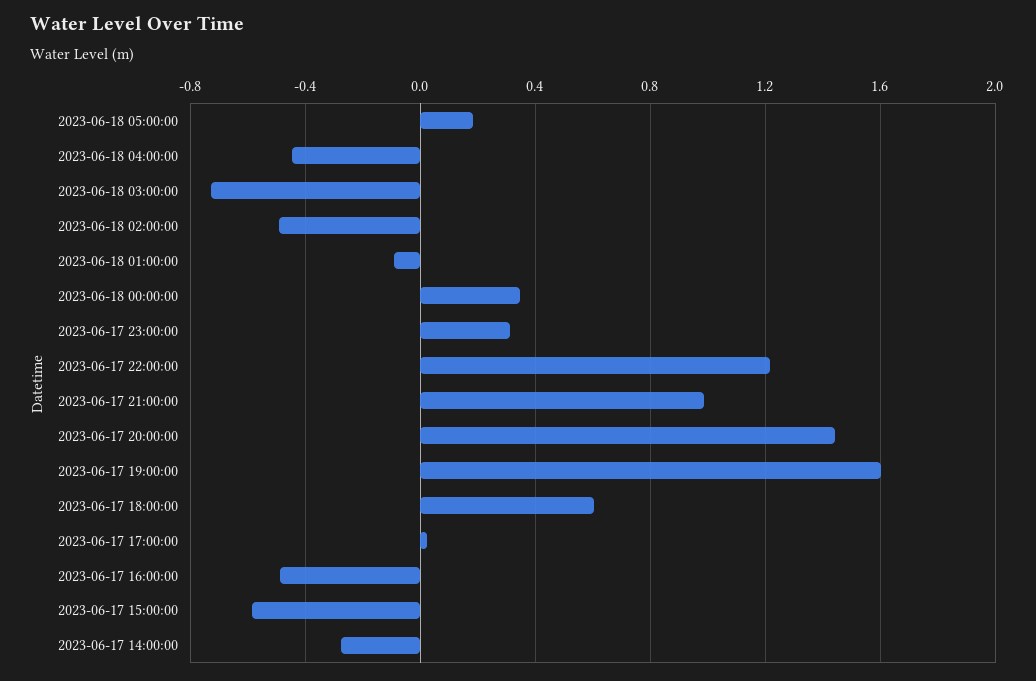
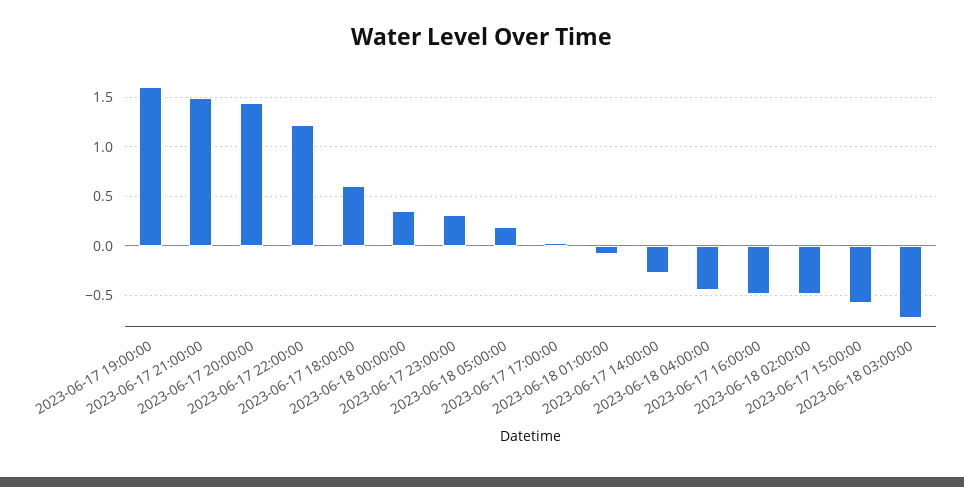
  {
    "2023-06-18 05:00:00": 0.2,
    "2023-06-18 04:00:00": -0.45,
    "2023-06-18 03:00:00": -0.75,
    "2023-06-18 02:00:00": -0.5,
    "2023-06-18 01:00:00": -0.1,
    "2023-06-18 00:00:00": 0.35,
    "2023-06-17 23:00:00": 0.3,
    "2023-06-17 22:00:00": 1.2,
-   "2023-06-17 21:00:00": 1,
+   "2023-06-17 21:00:00": 1.5,
    "2023-06-17 20:00:00": 1.45,
    "2023-06-17 19:00:00": 1.6,
    "2023-06-17 18:00:00": 0.6,
    "2023-06-17 17:00:00": 0,
    "2023-06-17 16:00:00": -0.5,
    "2023-06-17 15:00:00": -0.6,
    "2023-06-17 14:00:00": -0.3
  }

